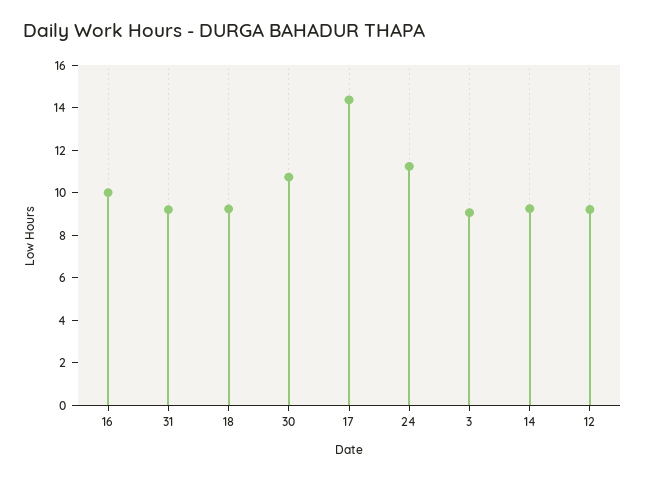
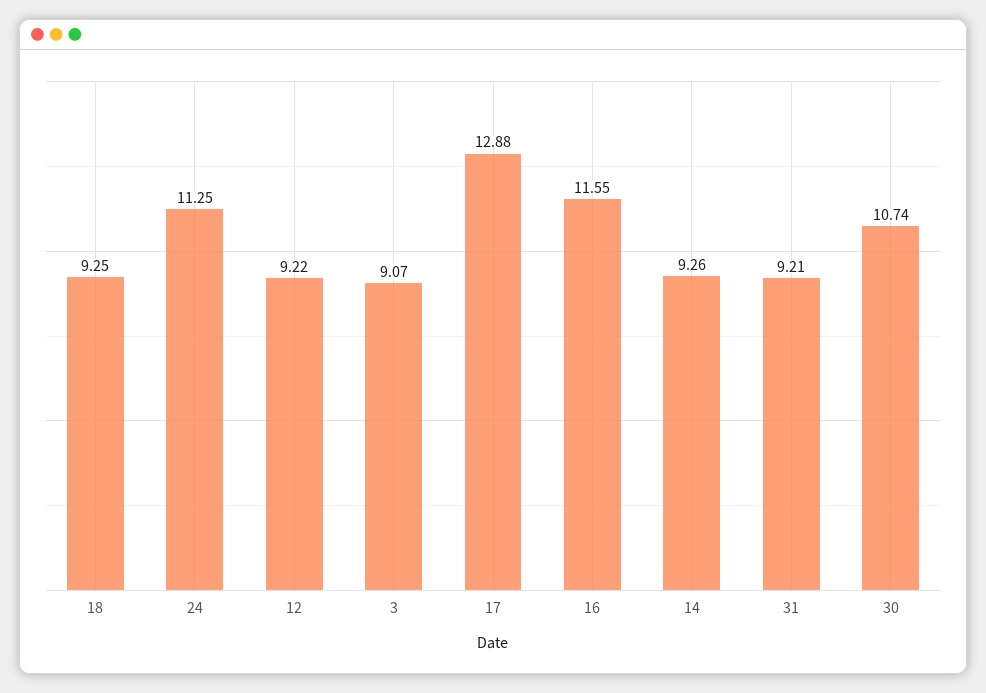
  {
-   "16": 10,
+   "16": 11.55,
    "31": 9.21,
    "18": 9.25,
    "30": 10.74,
-   "17": 14.5,
+   "17": 12.88,
    "24": 11.25,
    "3": 9.07,
    "14": 9.26,
    "12": 9.22
  }

